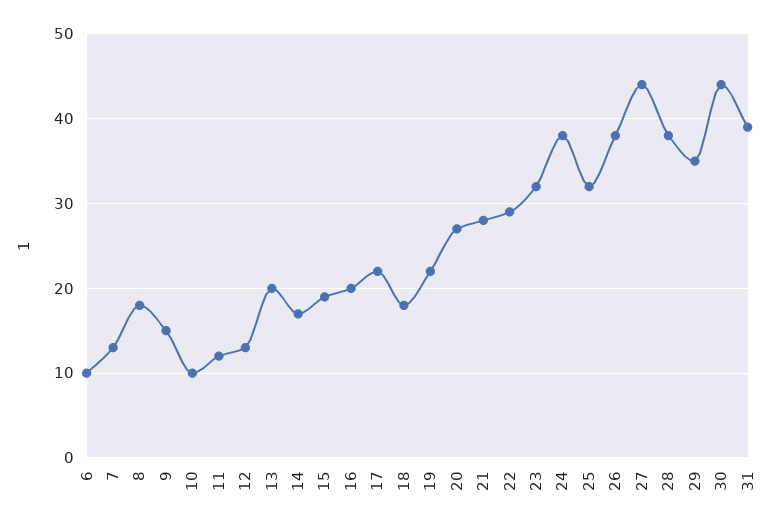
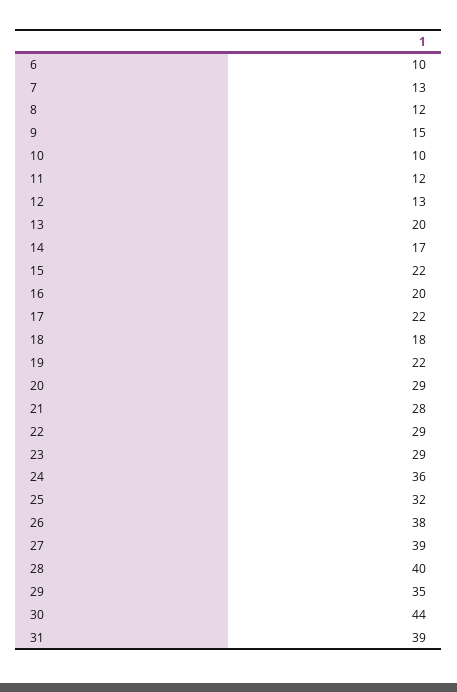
  {
    "6": 10,
    "7": 13,
-   "8": 18,
+   "8": 12,
    "9": 15,
    "10": 10,
    "11": 12,
    "12": 13,
    "13": 20,
    "14": 17,
-   "15": 19,
+   "15": 22,
    "16": 20,
    "17": 22,
    "18": 18,
    "19": 22,
-   "20": 27,
+   "20": 29,
    "21": 28,
    "22": 29,
-   "23": 32,
+   "23": 29,
-   "24": 38,
+   "24": 36,
    "25": 32,
    "26": 38,
-   "27": 44,
+   "27": 39,
-   "28": 38,
+   "28": 40,
    "29": 35,
    "30": 44,
    "31": 39
  }

